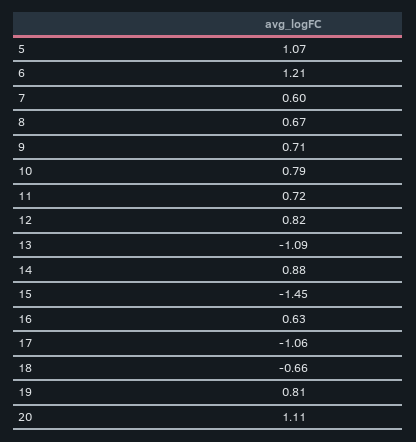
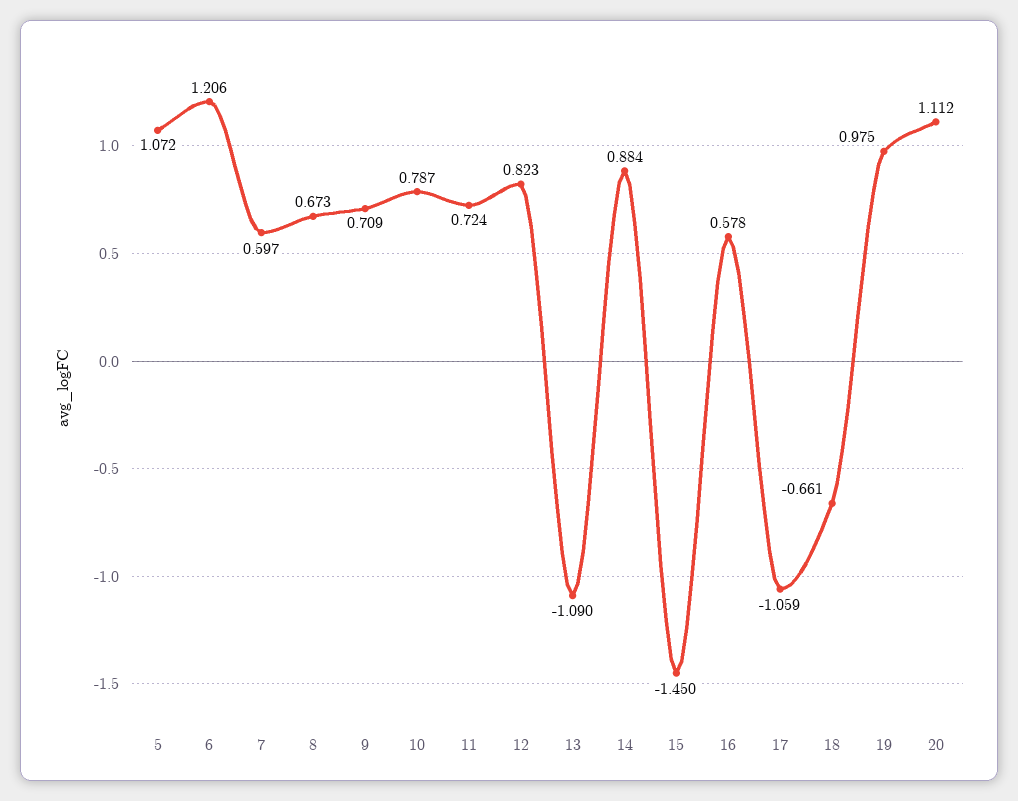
  {
    "5": 1.072,
    "6": 1.206,
    "7": 0.597,
    "8": 0.673,
    "9": 0.709,
    "10": 0.787,
    "11": 0.724,
    "12": 0.823,
    "13": -1.09,
    "14": 0.884,
    "15": -1.45,
-   "16": 0.63,
+   "16": 0.578,
    "17": -1.059,
    "18": -0.661,
-   "19": 0.81,
+   "19": 0.975,
    "20": 1.112
  }

